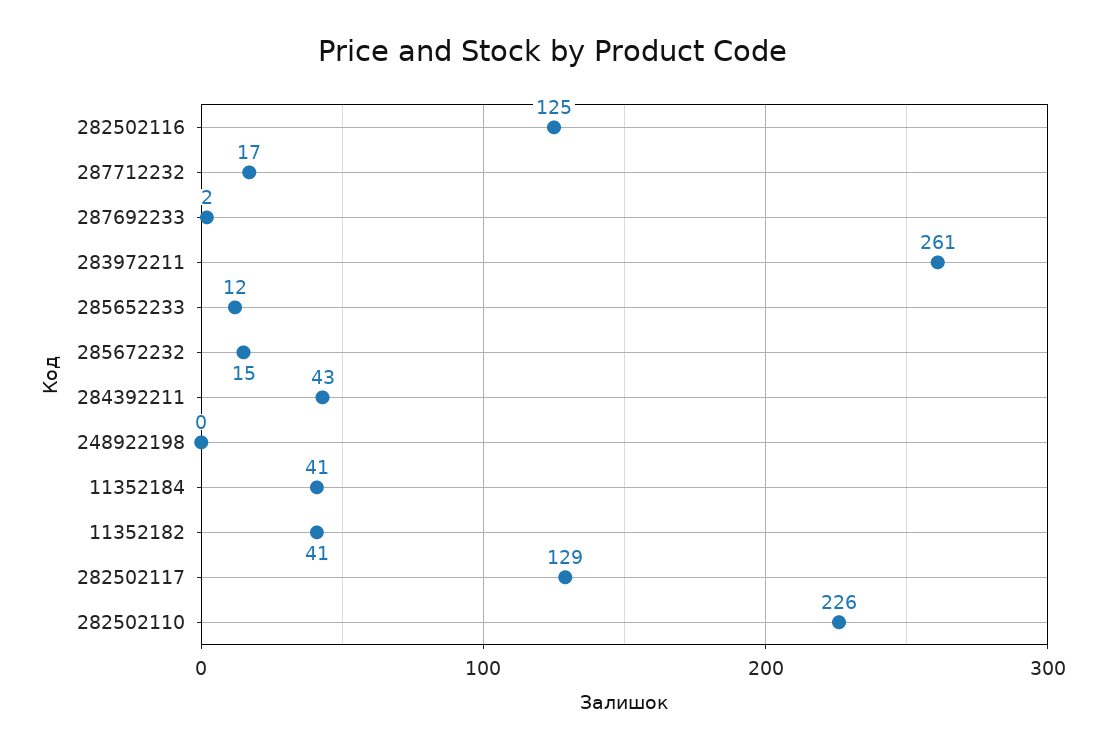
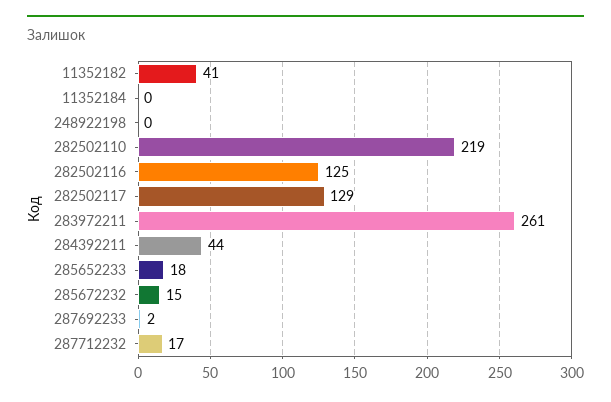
  {
    "282502116": 125,
    "287712232": 17,
    "287692233": 2,
    "283972211": 261,
-   "285652233": 12,
+   "285652233": 18,
    "285672232": 15,
-   "284392211": 43,
+   "284392211": 44,
    "248922198": 0,
-   "11352184": 41,
+   "11352184": 0,
    "11352182": 41,
    "282502117": 129,
-   "282502110": 226
+   "282502110": 219
  }

